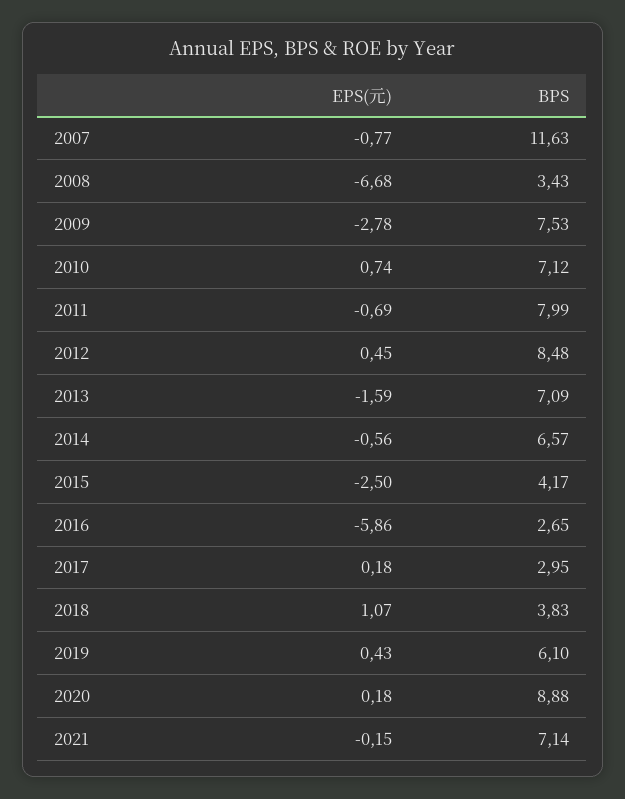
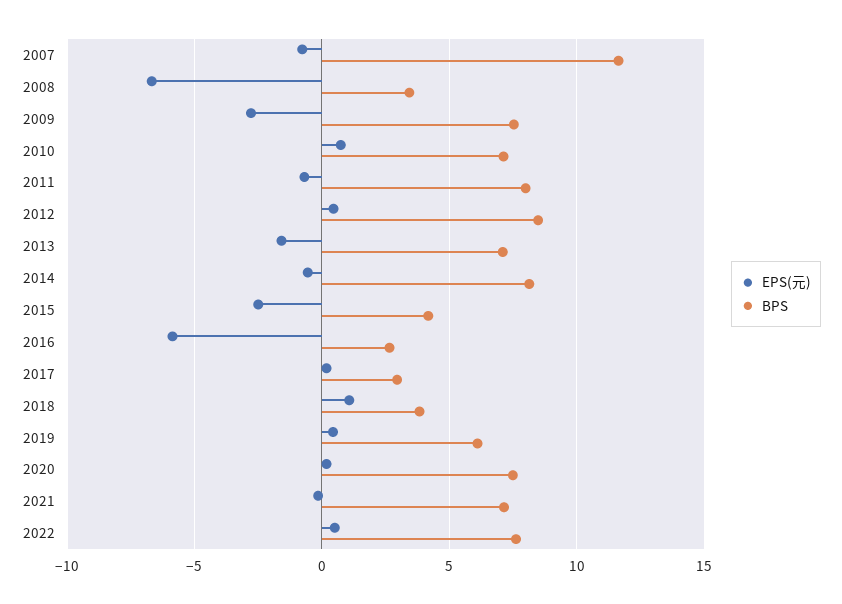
  {
    "EPS(元)": {
      "2007": -0.77,
      "2008": -6.68,
      "2009": -2.78,
      "2010": 0.74,
      "2011": -0.69,
      "2012": 0.45,
      "2013": -1.59,
      "2014": -0.56,
      "2015": -2.5,
      "2016": -5.86,
      "2017": 0.18,
      "2018": 1.07,
      "2019": 0.43,
      "2020": 0.18,
-     "2021": -0.15
+     "2021": -0.15,
+     "2022": 0.5
    },
    "BPS": {
      "2007": 11.63,
      "2008": 3.43,
      "2009": 7.53,
      "2010": 7.12,
      "2011": 7.99,
      "2012": 8.48,
      "2013": 7.09,
-     "2014": 6.57,
+     "2014": 8,
      "2015": 4.17,
      "2016": 2.65,
      "2017": 2.95,
      "2018": 3.83,
      "2019": 6.1,
-     "2020": 8.88,
+     "2020": 7.5,
-     "2021": 7.14
+     "2021": 7.14,
+     "2022": 7.5
    }
  }

